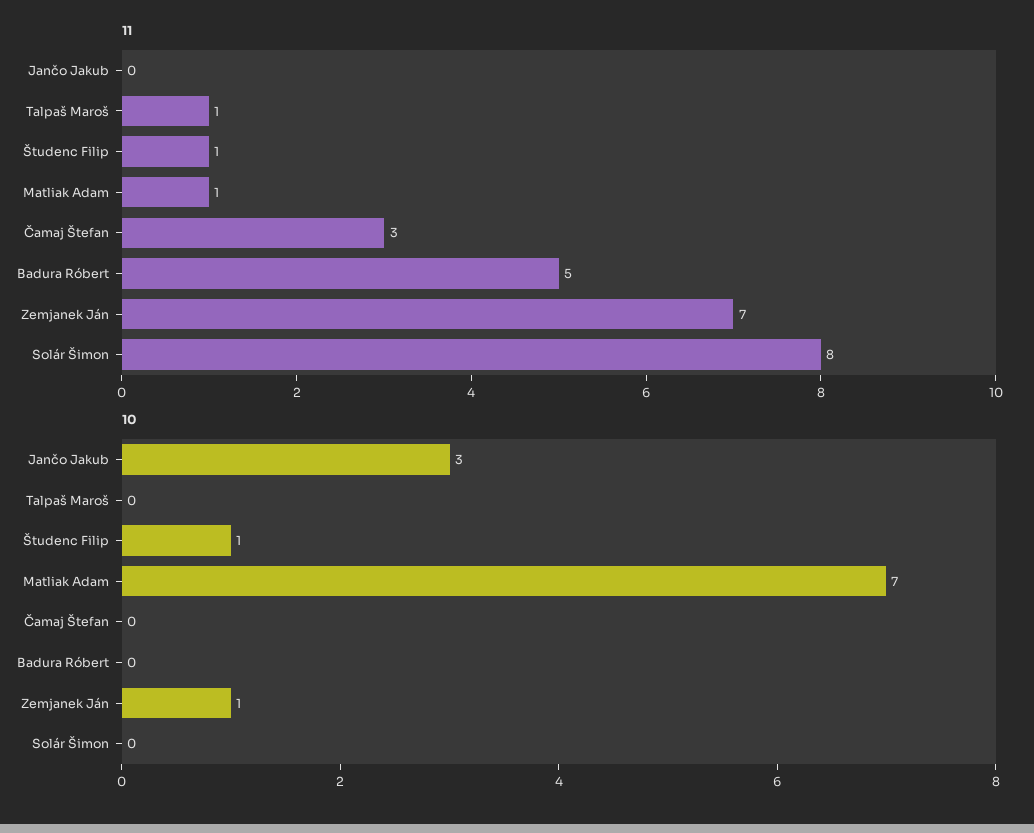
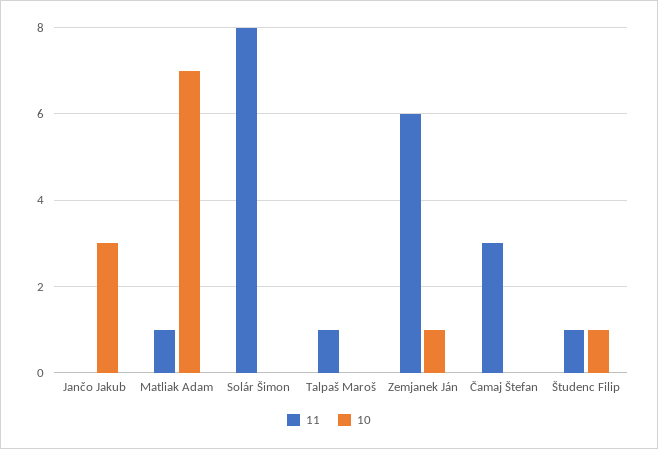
  {
    "11": {
      "Jančo Jakub": 0,
      "Talpaš Maroš": 1,
      "Študenc Filip": 1,
      "Matliak Adam": 1,
      "Čamaj Štefan": 3,
-     "Badura Róbert": 5,
-     "Zemjanek Ján": 7,
+     "Zemjanek Ján": 6,
      "Solár Šimon": 8
    },
    "10": {
      "Jančo Jakub": 3,
      "Talpaš Maroš": 0,
      "Študenc Filip": 1,
      "Matliak Adam": 7,
      "Čamaj Štefan": 0,
-     "Badura Róbert": 0,
      "Zemjanek Ján": 1,
      "Solár Šimon": 0
    }
  }

